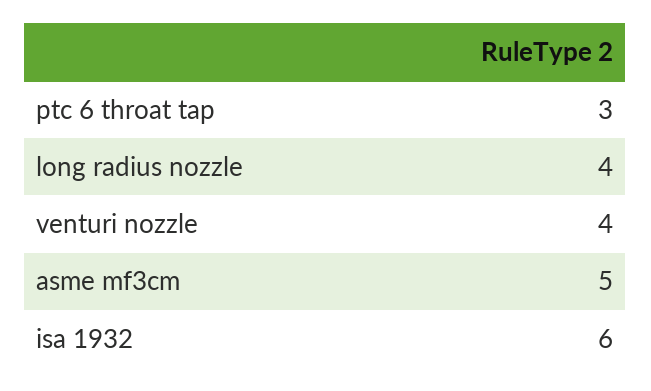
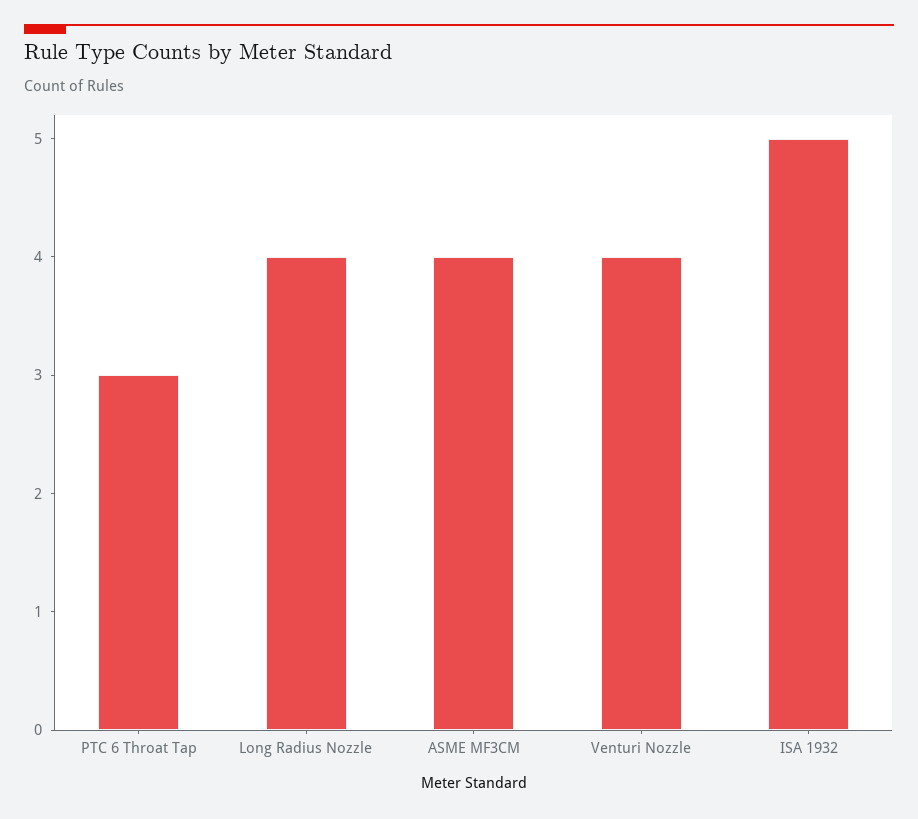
  {
    "ptc 6 throat tap": 3,
    "long radius nozzle": 4,
    "venturi nozzle": 4,
-   "asme mf3cm": 5,
+   "asme mf3cm": 4,
-   "isa 1932": 6
+   "isa 1932": 5
  }

